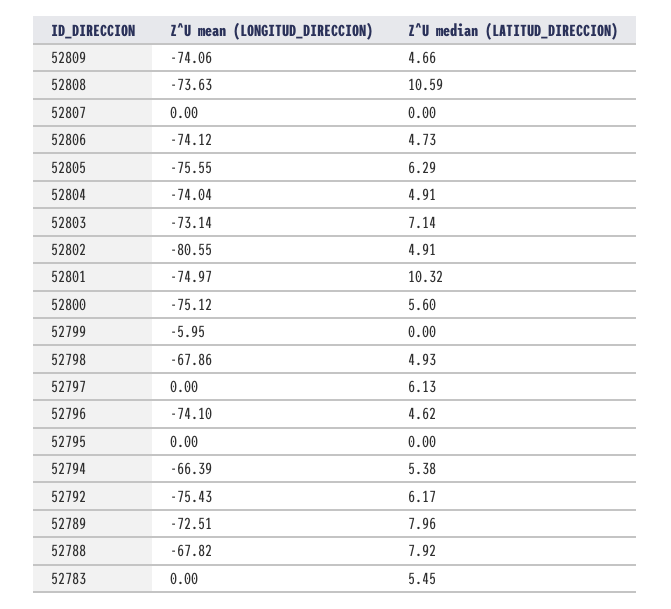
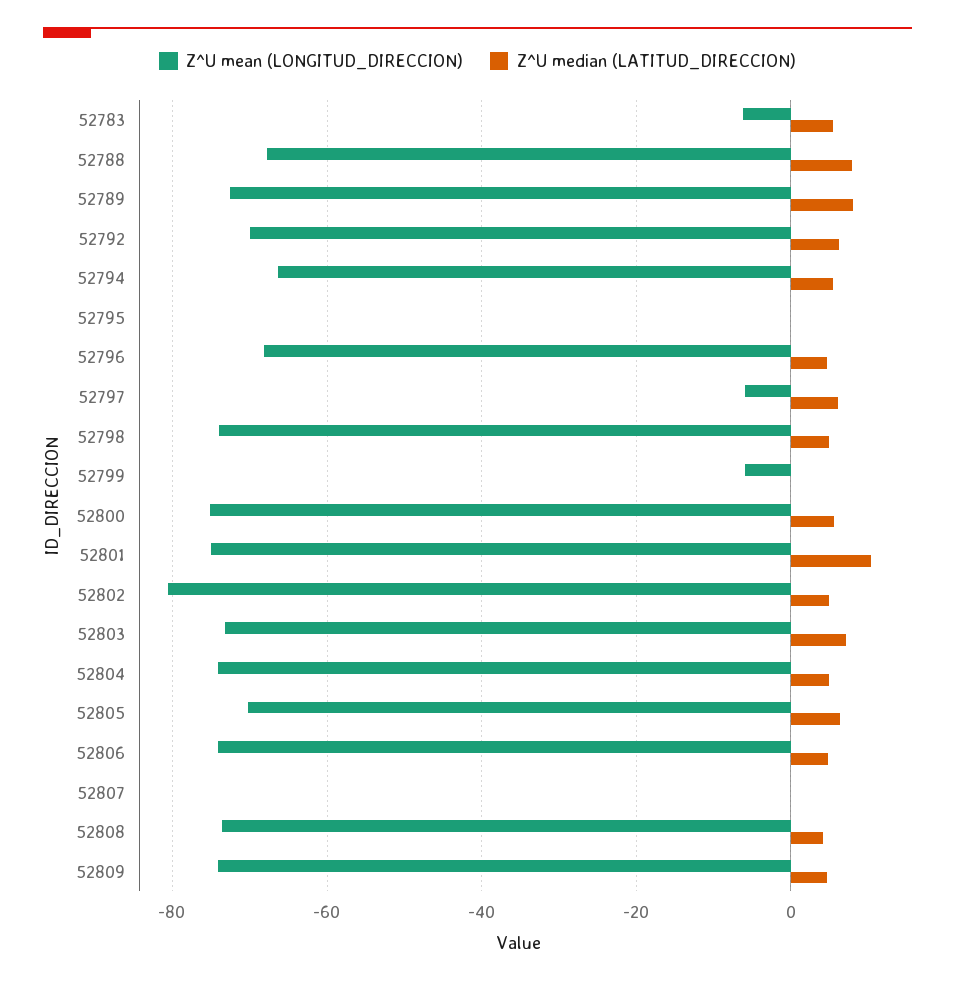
  {
    "Z^U mean (LONGITUD_DIRECCION)": {
      "52809": -74.06,
      "52808": -73.63,
      "52807": 0,
      "52806": -74.12,
-     "52805": -75.55,
+     "52805": -70,
      "52804": -74.04,
      "52803": -73.14,
      "52802": -80.55,
      "52801": -74.97,
      "52800": -75.12,
      "52799": -5.95,
-     "52798": -67.86,
+     "52798": -74,
-     "52797": 0,
+     "52797": -6,
-     "52796": -74.1,
+     "52796": -68,
      "52795": 0,
      "52794": -66.39,
-     "52792": -75.43,
+     "52792": -70,
      "52789": -72.51,
      "52788": -67.82,
-     "52783": 0
+     "52783": -6
    },
    "Z^U median (LATITUD_DIRECCION)": {
      "52809": 4.66,
-     "52808": 10.59,
+     "52808": 4,
      "52807": 0,
      "52806": 4.73,
      "52805": 6.29,
      "52804": 4.91,
      "52803": 7.14,
      "52802": 4.91,
      "52801": 10.32,
      "52800": 5.6,
      "52799": 0,
      "52798": 4.93,
      "52797": 6.13,
      "52796": 4.62,
      "52795": 0,
      "52794": 5.38,
      "52792": 6.17,
      "52789": 7.96,
      "52788": 7.92,
      "52783": 5.45
    }
  }

